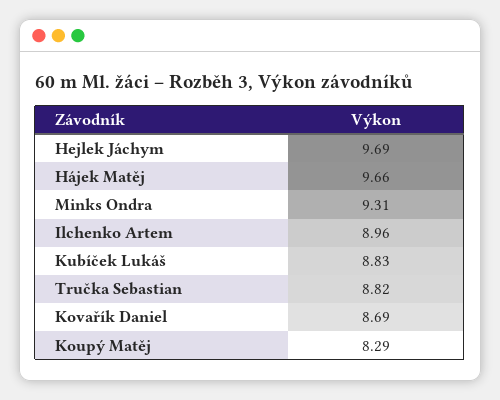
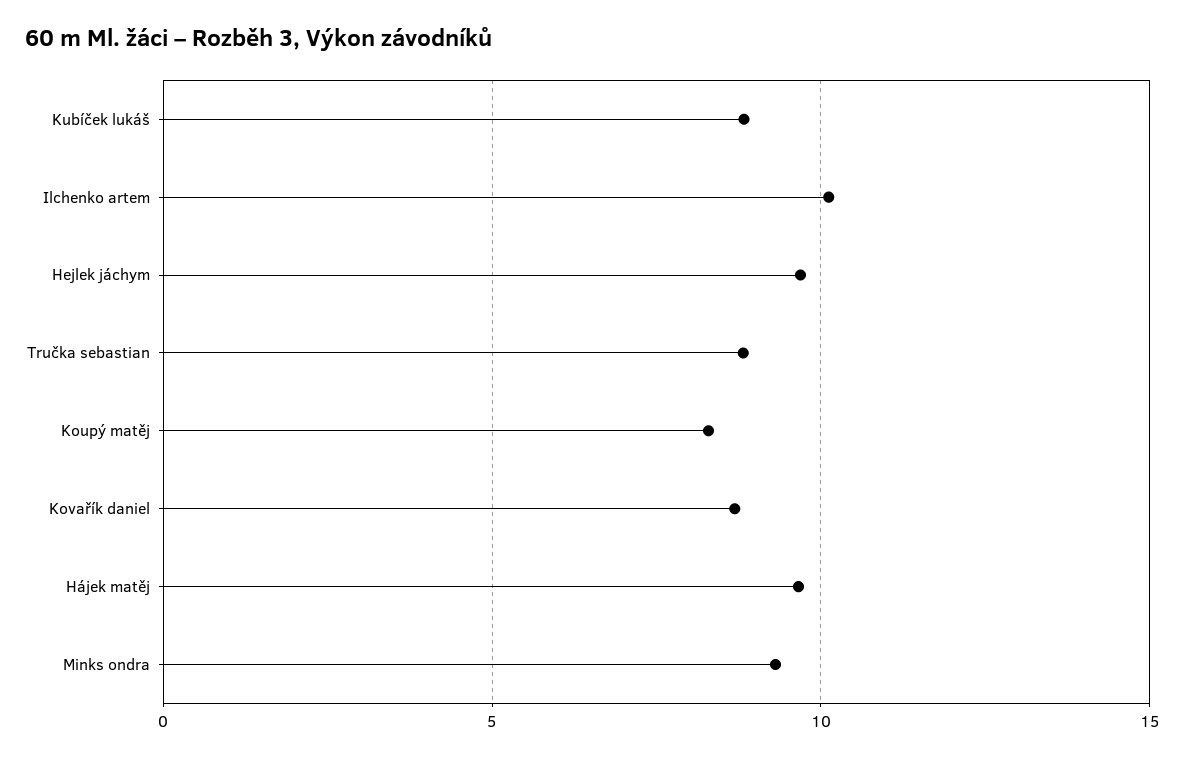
  {
    "Hejlek Jáchym": 9.69,
    "Hájek Matěj": 9.66,
    "Minks Ondra": 9.31,
-   "Ilchenko Artem": 8.96,
+   "Ilchenko Artem": 10,
    "Kubíček Lukáš": 8.83,
    "Tručka Sebastian": 8.82,
    "Kovařík Daniel": 8.69,
    "Koupý Matěj": 8.29
  }

